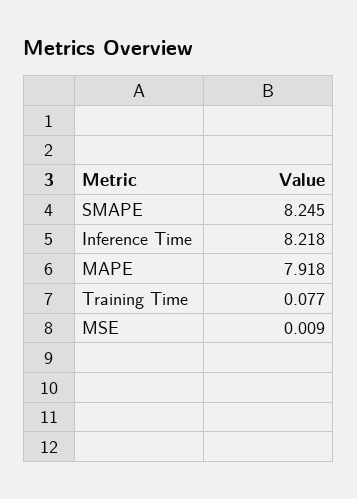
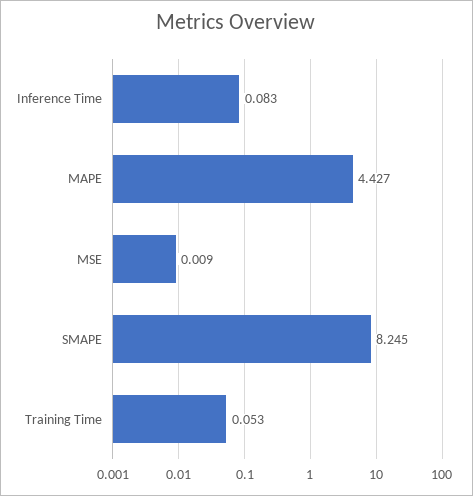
  {
    "SMAPE": 8.245,
-   "Inference Time": 8.218,
+   "Inference Time": 0.083,
-   "MAPE": 7.918,
+   "MAPE": 4.427,
-   "Training Time": 0.077,
+   "Training Time": 0.053,
    "MSE": 0.009
  }

